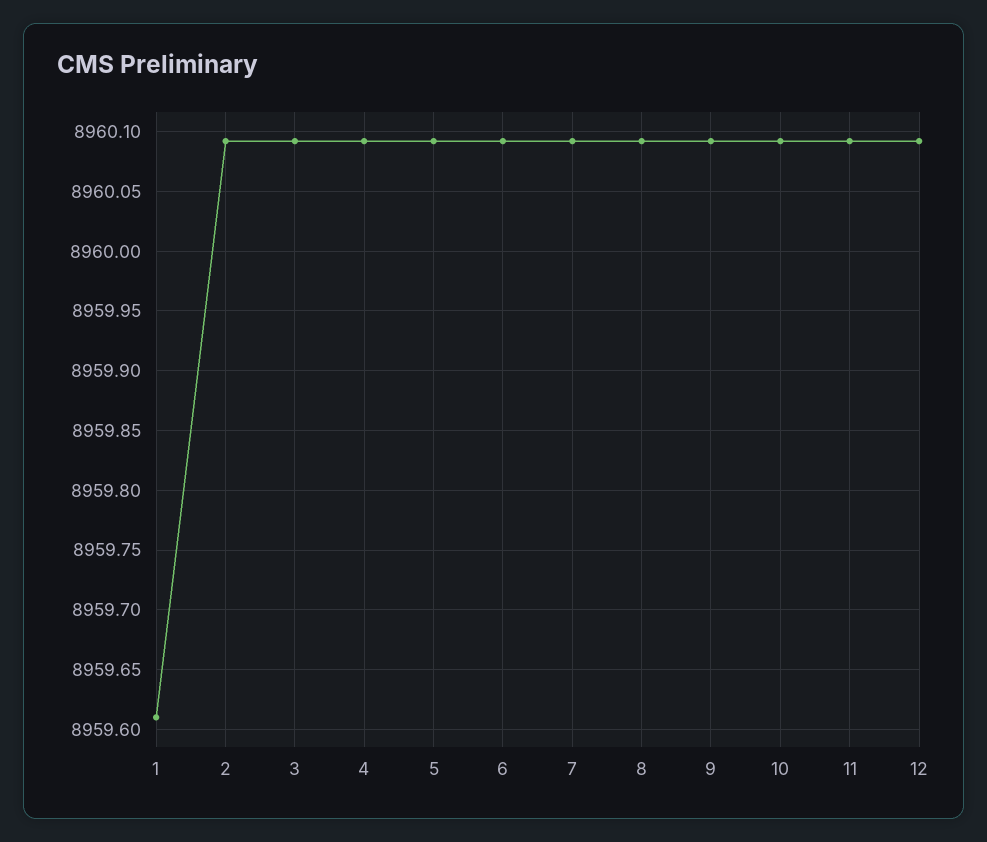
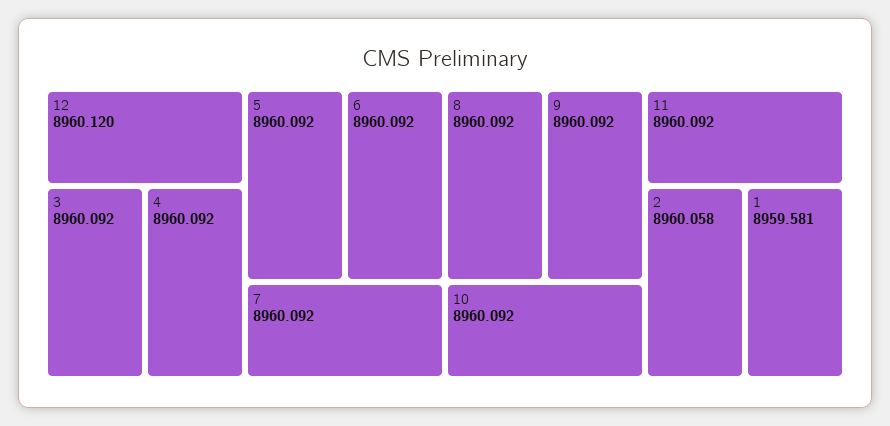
  {
-   "1": 8959.61,
+   "1": 8959.581,
-   "2": 8960.09,
+   "2": 8960.058,
    "3": 8960.092,
    "4": 8960.092,
    "5": 8960.092,
    "6": 8960.092,
    "7": 8960.092,
    "8": 8960.092,
    "9": 8960.092,
    "10": 8960.092,
    "11": 8960.092,
-   "12": 8960.09
+   "12": 8960.12
  }

